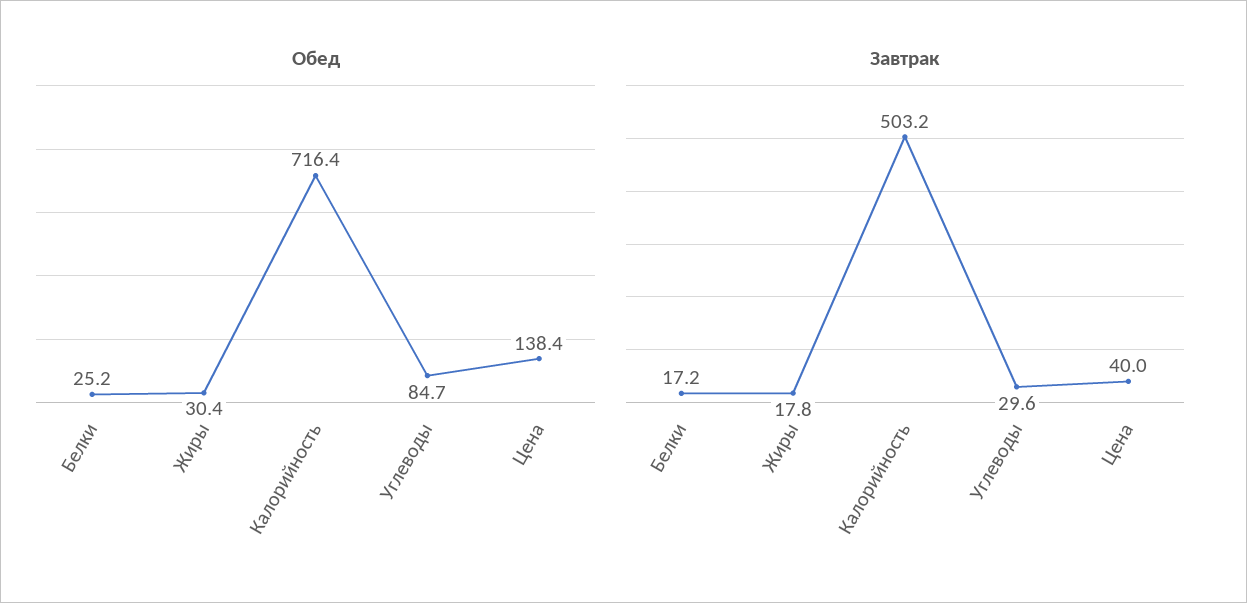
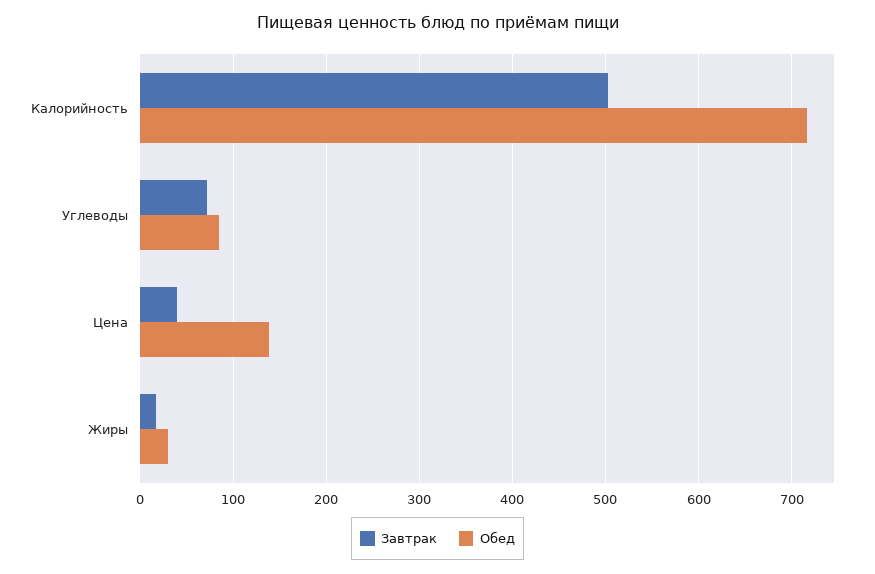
  {
    "Обед": {
-     "Белки": 25.2,
      "Жиры": 30.4,
      "Калорийность": 716.4,
      "Углеводы": 84.7,
      "Цена": 138.4
    },
    "Завтрак": {
-     "Белки": 17.2,
      "Жиры": 17.8,
      "Калорийность": 503.2,
-     "Углеводы": 29.6,
+     "Углеводы": 70,
      "Цена": 40
    }
  }

